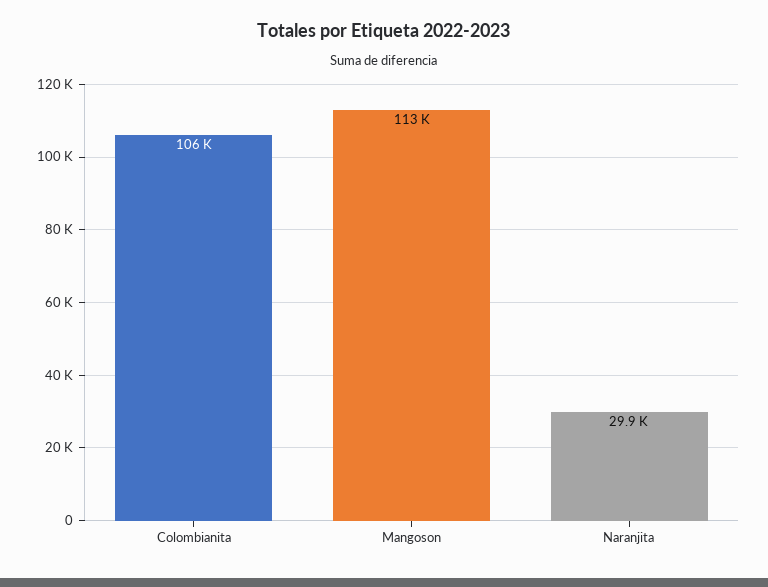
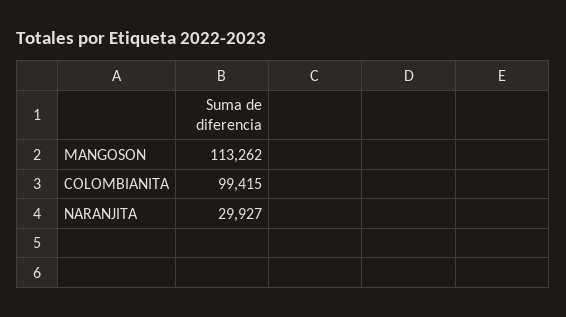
  {
-   "Colombianita": 106000,
+   "Colombianita": 99415,
    "Mangoson": 113262,
    "Naranjita": 29927
  }

